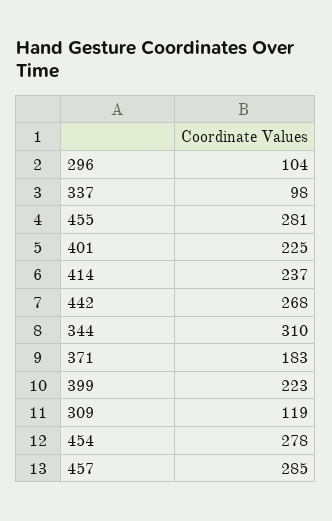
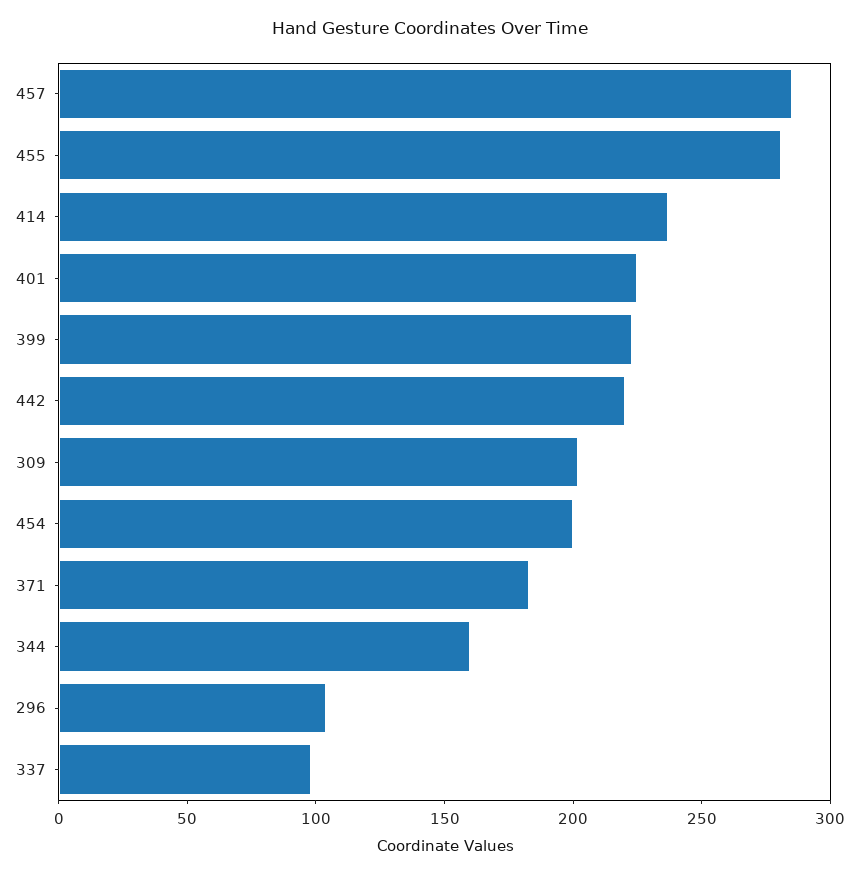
  {
    "296": 104,
    "337": 98,
    "455": 281,
    "401": 225,
    "414": 237,
-   "442": 268,
+   "442": 220,
-   "344": 310,
+   "344": 160,
    "371": 183,
    "399": 223,
-   "309": 119,
+   "309": 200,
-   "454": 278,
+   "454": 200,
    "457": 285
  }

